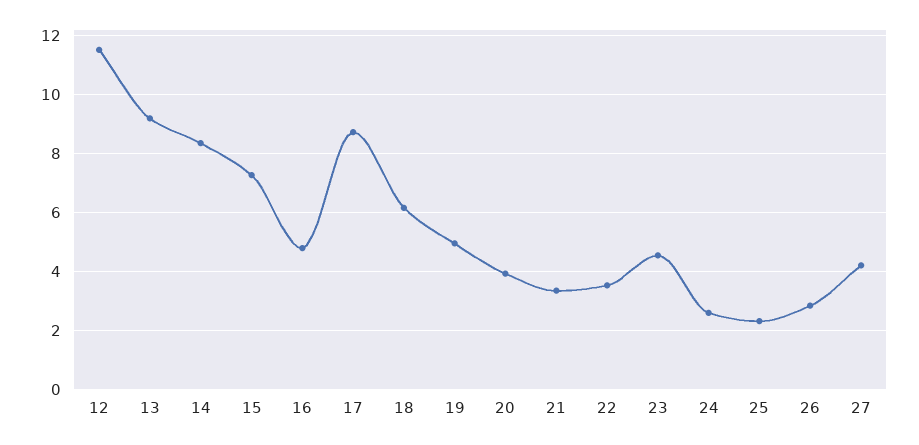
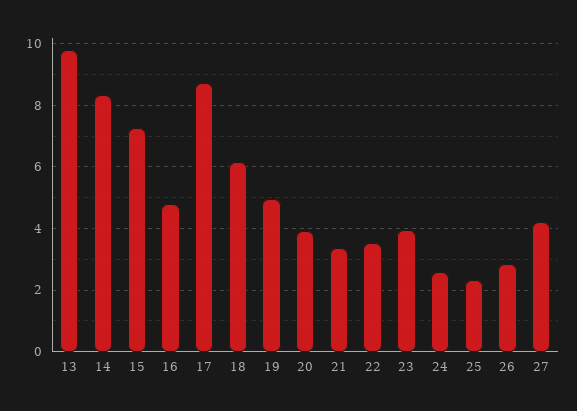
  {
-   "12": 11.5,
-   "13": 9.25,
+   "13": 9.8,
    "14": 8.4,
    "15": 7.2,
    "16": 4.8,
    "17": 8.8,
    "18": 6.2,
    "19": 5,
    "20": 4,
    "21": 3.4,
    "22": 3.6,
-   "23": 4.5,
+   "23": 4,
    "24": 2.6,
    "25": 2.4,
    "26": 2.8,
    "27": 4.2
  }

